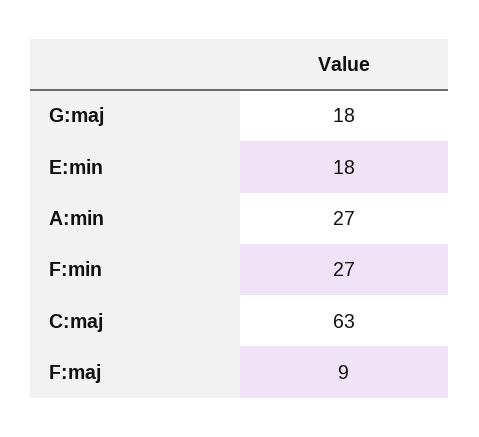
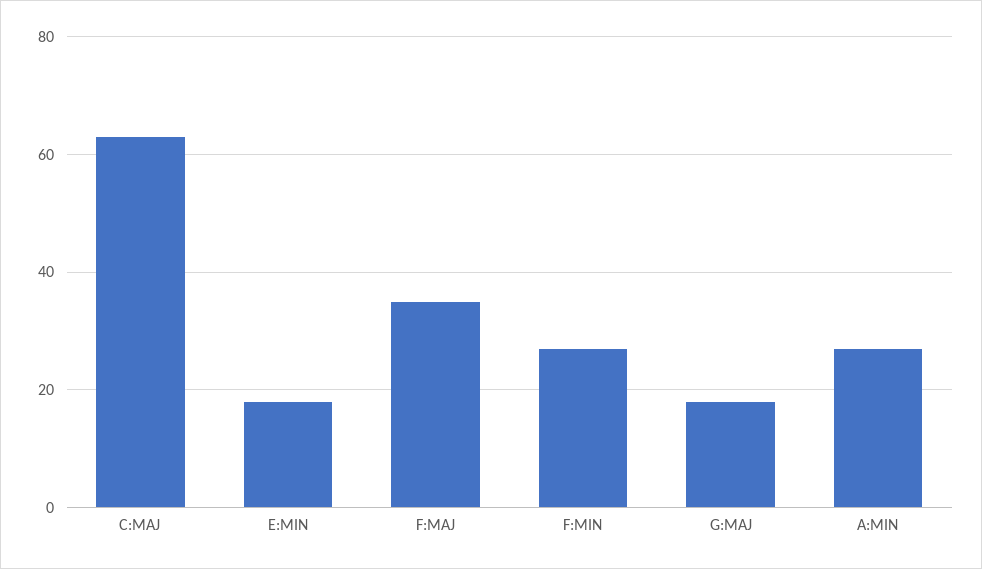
  {
    "G:maj": 18,
    "E:min": 18,
    "A:min": 27,
    "F:min": 27,
    "C:maj": 63,
-   "F:maj": 9
+   "F:maj": 35
  }

